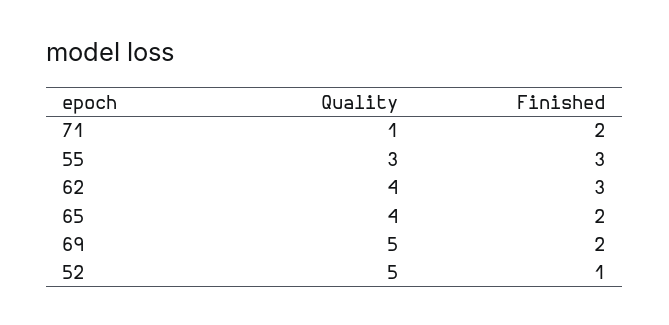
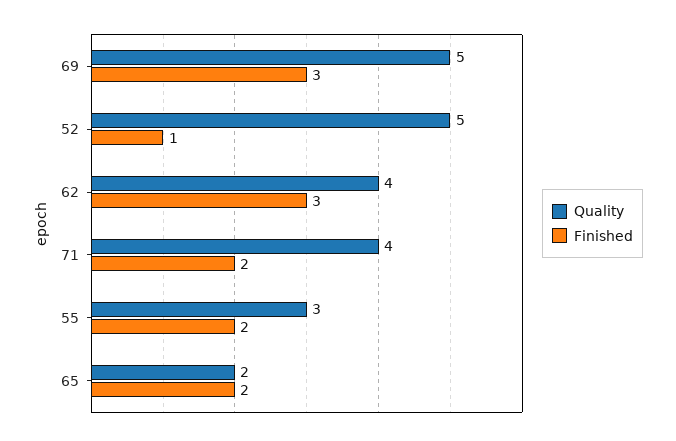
  {
    "Quality": {
-     "71": 1,
+     "71": 4,
      "55": 3,
      "62": 4,
-     "65": 4,
+     "65": 2,
      "69": 5,
      "52": 5
    },
    "Finished": {
      "71": 2,
-     "55": 3,
+     "55": 2,
      "62": 3,
      "65": 2,
-     "69": 2,
+     "69": 3,
      "52": 1
    }
  }

